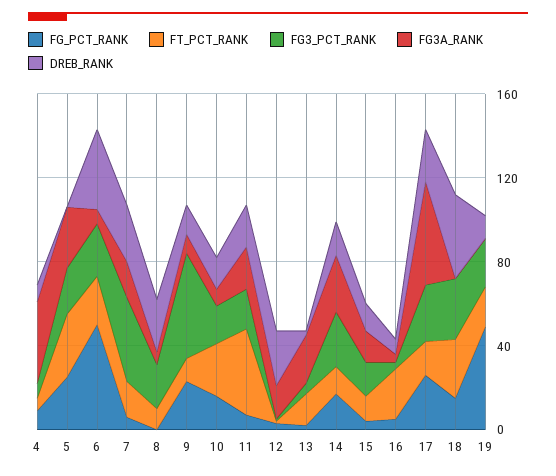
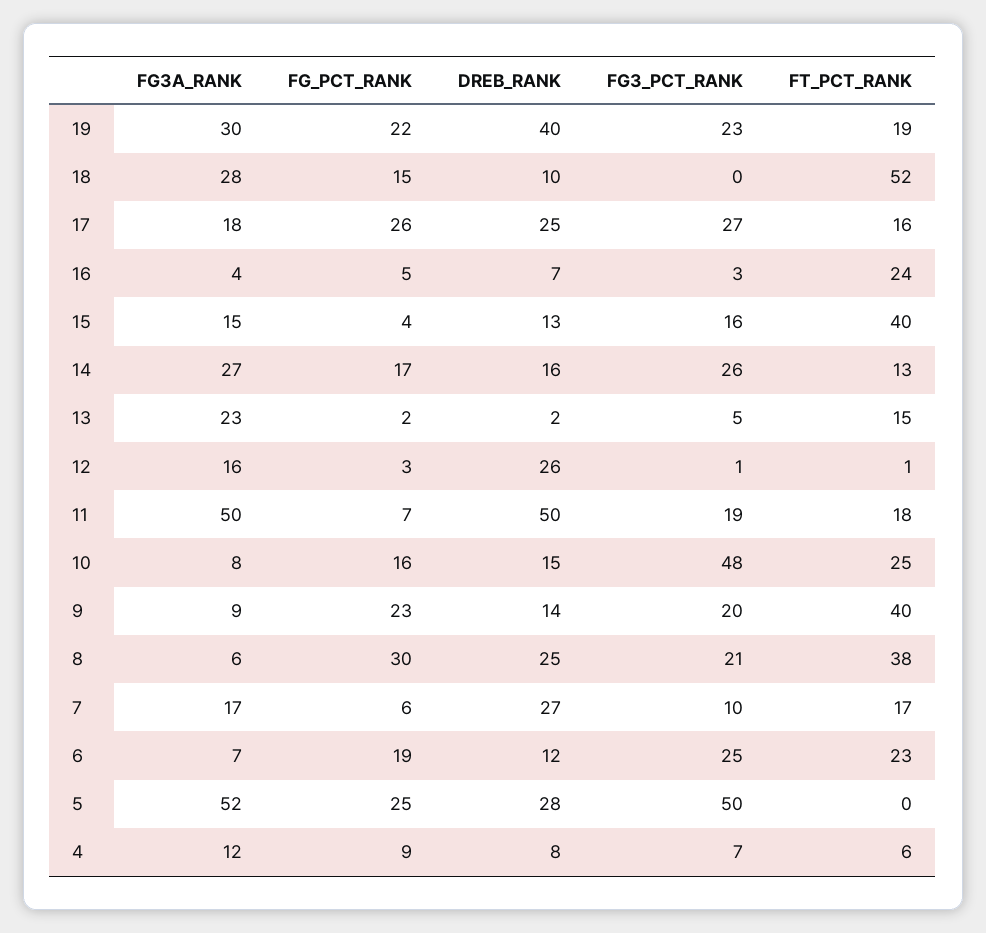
  {
    "FG_PCT_RANK": {
      "4": 9,
      "5": 25,
-     "6": 50,
+     "6": 19,
      "7": 6,
-     "8": 0,
+     "8": 30,
      "9": 23,
      "10": 16,
      "11": 7,
      "12": 3,
      "13": 2,
      "14": 17,
      "15": 4,
      "16": 5,
      "17": 26,
      "18": 15,
-     "19": 50
+     "19": 22
    },
    "FT_PCT_RANK": {
      "4": 6,
-     "5": 30,
+     "5": 0,
      "6": 23,
      "7": 17,
-     "8": 10,
+     "8": 38,
-     "9": 10,
+     "9": 40,
      "10": 25,
-     "11": 40,
+     "11": 18,
      "12": 1,
      "13": 15,
      "14": 13,
-     "15": 10,
+     "15": 40,
      "16": 24,
      "17": 16,
-     "18": 30,
+     "18": 52,
      "19": 19
    },
    "FG3_PCT_RANK": {
      "4": 7,
-     "5": 20,
+     "5": 50,
      "6": 25,
-     "7": 40,
+     "7": 10,
      "8": 21,
-     "9": 50,
+     "9": 20,
-     "10": 20,
+     "10": 48,
      "11": 19,
      "12": 1,
      "13": 5,
      "14": 26,
      "15": 16,
      "16": 3,
      "17": 27,
-     "18": 30,
+     "18": 0,
      "19": 23
    },
    "FG3A_RANK": {
-     "4": 40,
+     "4": 12,
-     "5": 30,
+     "5": 52,
      "6": 7,
      "7": 17,
      "8": 6,
      "9": 9,
      "10": 8,
-     "11": 20,
+     "11": 50,
      "12": 16,
      "13": 23,
      "14": 27,
      "15": 15,
      "16": 4,
-     "17": 50,
+     "17": 18,
-     "18": 0,
+     "18": 28,
-     "19": 0
+     "19": 30
    },
    "DREB_RANK": {
      "4": 8,
-     "5": 0,
+     "5": 28,
-     "6": 40,
+     "6": 12,
      "7": 27,
      "8": 25,
      "9": 14,
      "10": 15,
-     "11": 20,
+     "11": 50,
      "12": 26,
      "13": 2,
      "14": 16,
      "15": 13,
      "16": 7,
      "17": 25,
-     "18": 40,
+     "18": 10,
-     "19": 10
+     "19": 40
    }
  }

